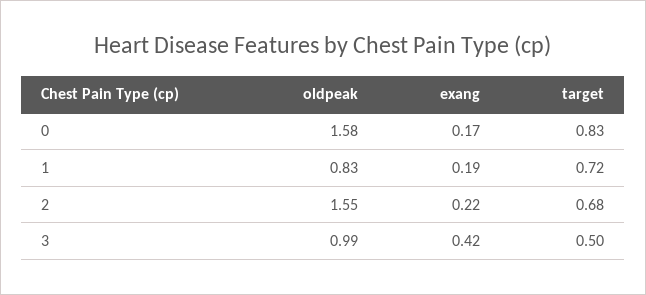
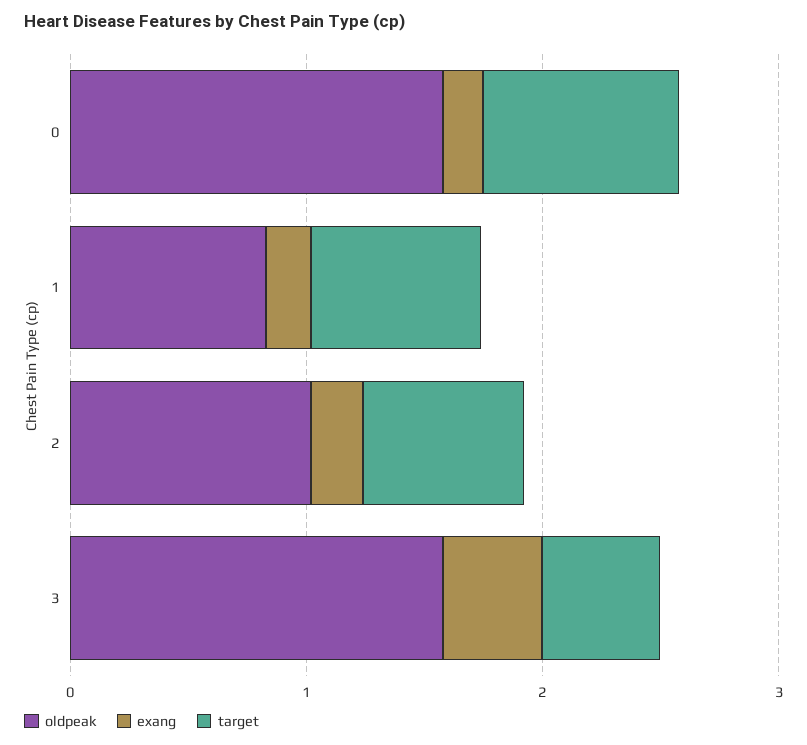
  {
    "oldpeak": {
      "0": 1.58,
      "1": 0.83,
-     "2": 1.55,
+     "2": 1,
-     "3": 0.99
+     "3": 1.6
    },
    "exang": {
      "0": 0.17,
      "1": 0.19,
      "2": 0.22,
      "3": 0.42
    },
    "target": {
      "0": 0.83,
      "1": 0.72,
      "2": 0.68,
      "3": 0.5
    }
  }

